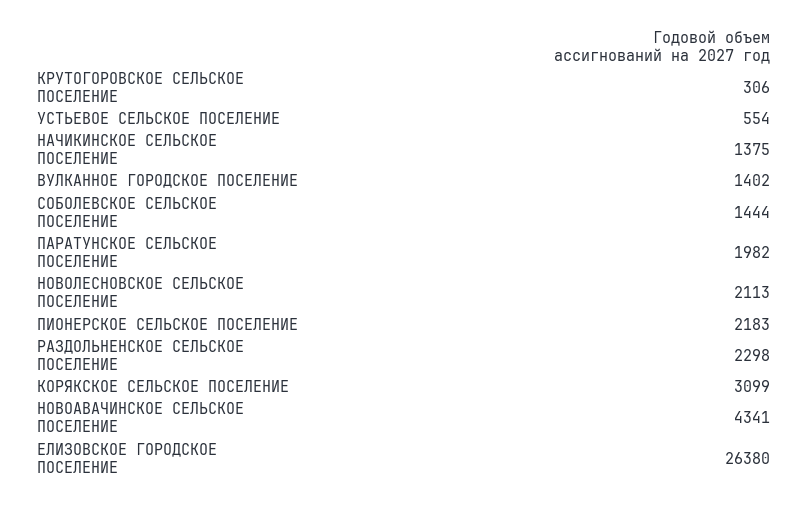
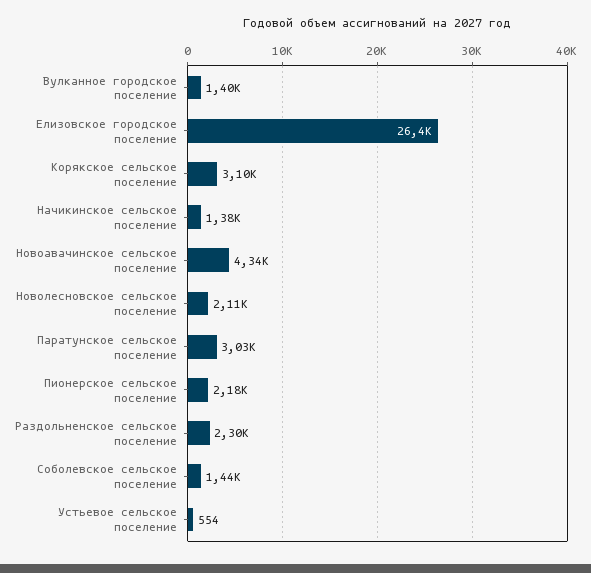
  {
-   "КРУТОГОРОВСКОЕ СЕЛЬСКОЕ ПОСЕЛЕНИЕ": 306,
    "УСТЬЕВОЕ СЕЛЬСКОЕ ПОСЕЛЕНИЕ": 554,
    "НАЧИКИНСКОЕ СЕЛЬСКОЕ ПОСЕЛЕНИЕ": 1375,
    "ВУЛКАННОЕ ГОРОДСКОЕ ПОСЕЛЕНИЕ": 1402,
    "СОБОЛЕВСКОЕ СЕЛЬСКОЕ ПОСЕЛЕНИЕ": 1444,
-   "ПАРАТУНСКОЕ СЕЛЬСКОЕ ПОСЕЛЕНИЕ": 1982,
+   "ПАРАТУНСКОЕ СЕЛЬСКОЕ ПОСЕЛЕНИЕ": 3030,
    "НОВОЛЕСНОВСКОЕ СЕЛЬСКОЕ ПОСЕЛЕНИЕ": 2113,
    "ПИОНЕРСКОЕ СЕЛЬСКОЕ ПОСЕЛЕНИЕ": 2183,
    "РАЗДОЛЬНЕНСКОЕ СЕЛЬСКОЕ ПОСЕЛЕНИЕ": 2298,
    "КОРЯКСКОЕ СЕЛЬСКОЕ ПОСЕЛЕНИЕ": 3099,
    "НОВОАВАЧИНСКОЕ СЕЛЬСКОЕ ПОСЕЛЕНИЕ": 4341,
    "ЕЛИЗОВСКОЕ ГОРОДСКОЕ ПОСЕЛЕНИЕ": 26380
  }

